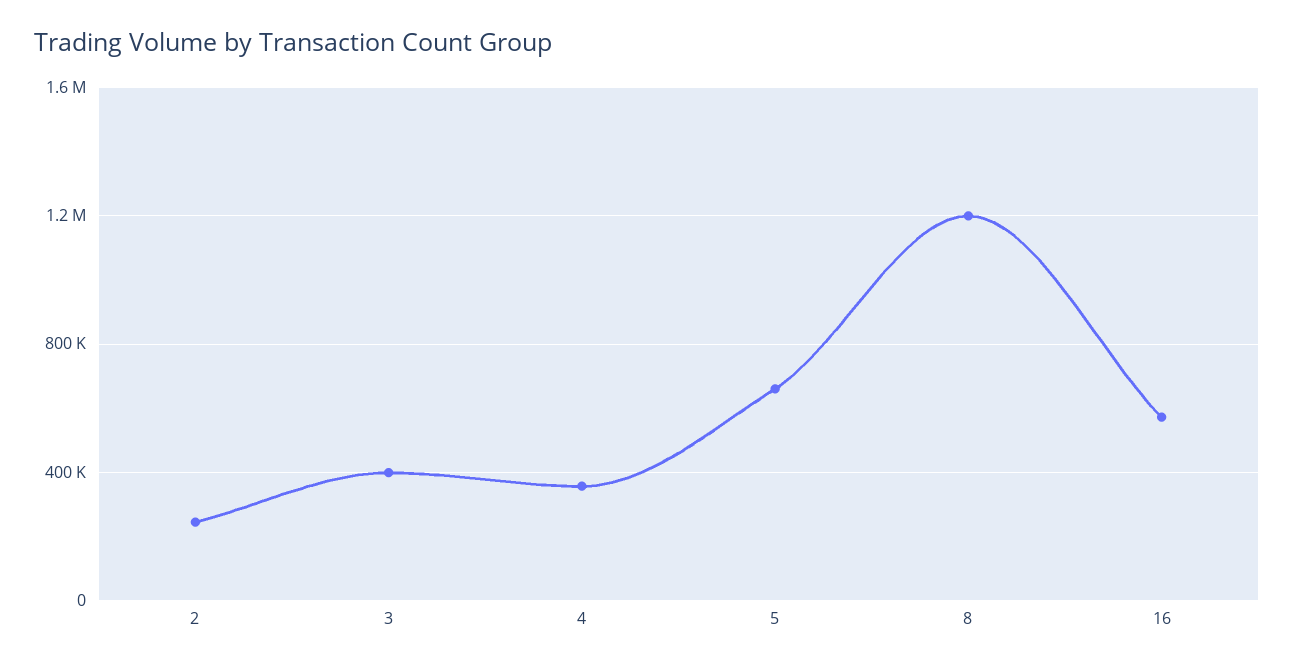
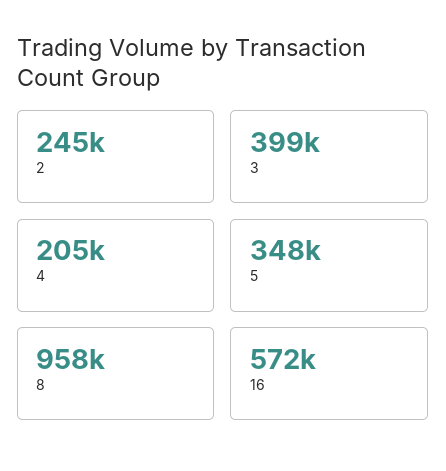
  {
    "2": 245000,
    "3": 399000,
-   "4": 350000,
+   "4": 205000,
-   "5": 650000,
+   "5": 348000,
-   "8": 1200000,
+   "8": 958000,
    "16": 572000
  }

